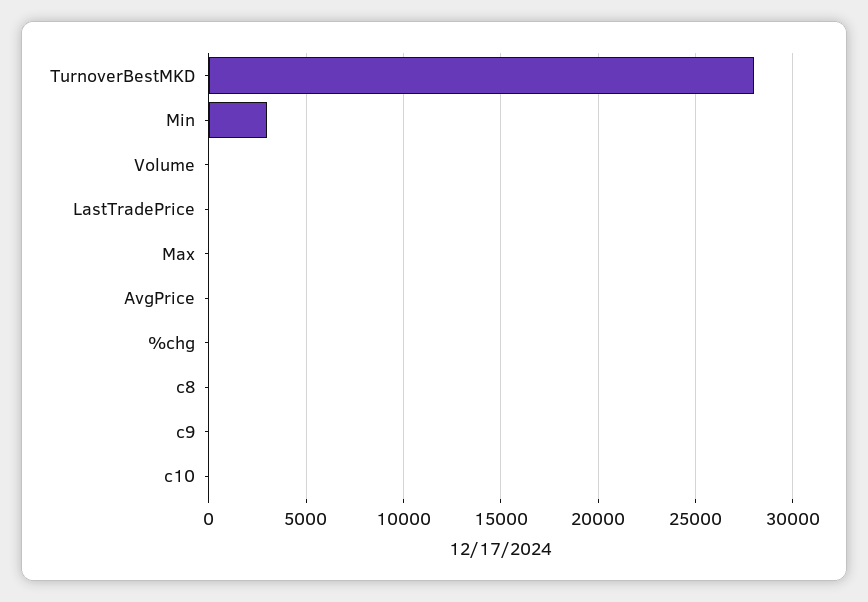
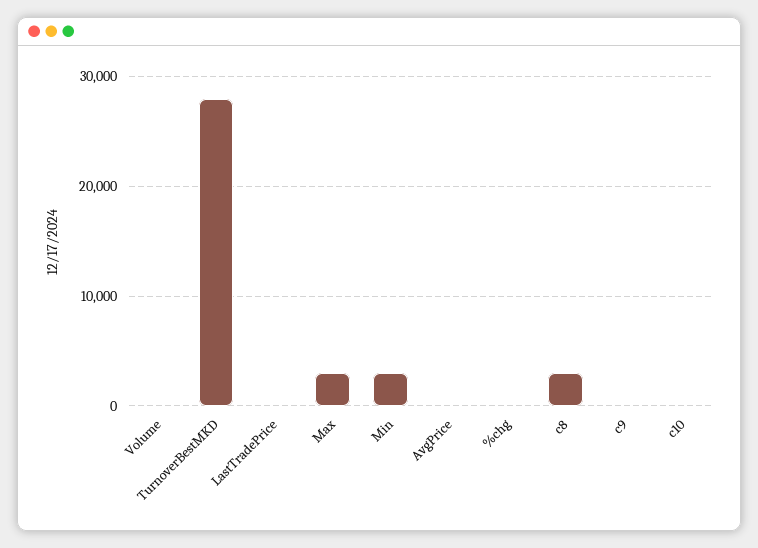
  {
    "TurnoverBestMKD": 28000,
    "Min": 3000,
    "Volume": 0,
    "LastTradePrice": 0,
-   "Max": 0,
+   "Max": 3000,
    "AvgPrice": 0,
    "%chg": 0,
-   "c8": 0,
+   "c8": 3000,
    "c9": 0,
    "c10": 0
  }

